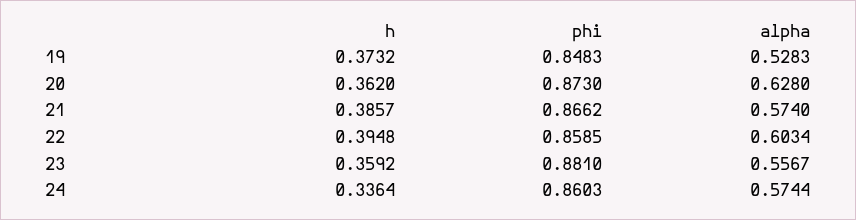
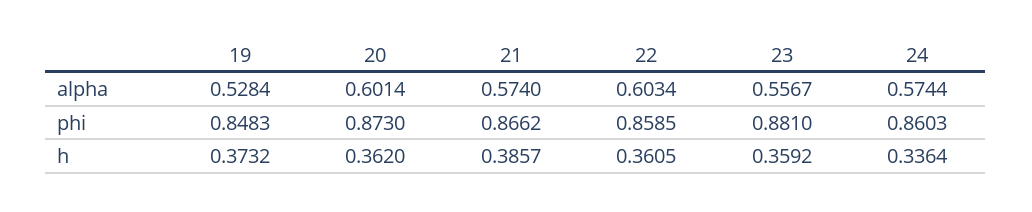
  {
    "h": {
      "19": 0.3732,
      "20": 0.362,
      "21": 0.3857,
-     "22": 0.3948,
+     "22": 0.3605,
      "23": 0.3592,
      "24": 0.3364
    },
    "phi": {
      "19": 0.8483,
      "20": 0.873,
      "21": 0.8662,
      "22": 0.8585,
      "23": 0.881,
      "24": 0.8603
    },
    "alpha": {
-     "19": 0.5283,
+     "19": 0.5284,
-     "20": 0.628,
+     "20": 0.6014,
      "21": 0.574,
      "22": 0.6034,
      "23": 0.5567,
      "24": 0.5744
    }
  }

